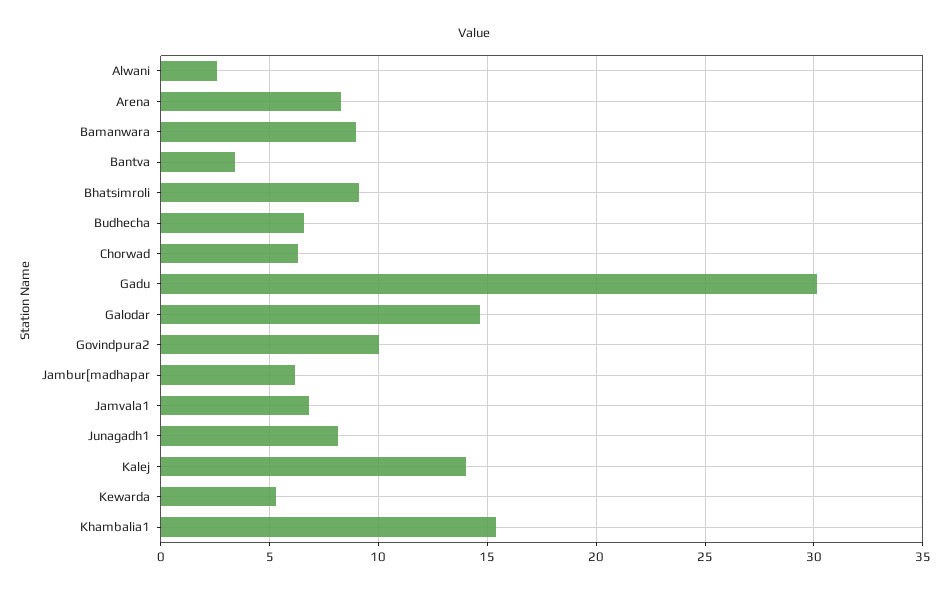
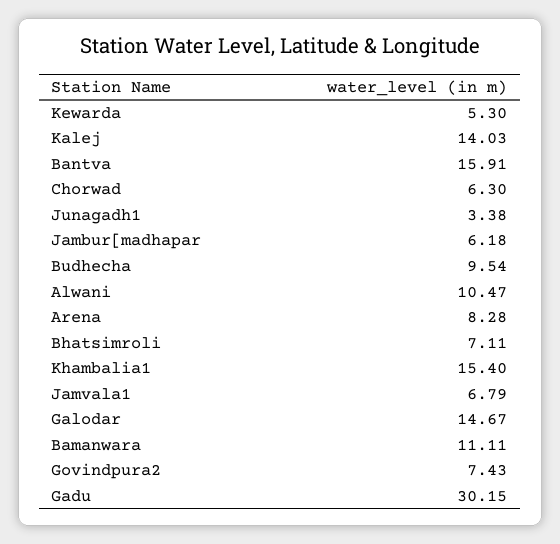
  {
-   "Alwani": 2.5,
+   "Alwani": 10.47,
    "Arena": 8.28,
-   "Bamanwara": 9,
+   "Bamanwara": 11.11,
-   "Bantva": 3.5,
+   "Bantva": 15.91,
-   "Bhatsimroli": 9,
+   "Bhatsimroli": 7.11,
-   "Budhecha": 6.5,
+   "Budhecha": 9.54,
    "Chorwad": 6.3,
    "Gadu": 30.15,
    "Galodar": 14.67,
-   "Govindpura2": 10,
+   "Govindpura2": 7.43,
    "Jambur[madhapar": 6.18,
    "Jamvala1": 6.79,
-   "Junagadh1": 8,
+   "Junagadh1": 3.38,
    "Kalej": 14.03,
    "Kewarda": 5.3,
    "Khambalia1": 15.4
  }

